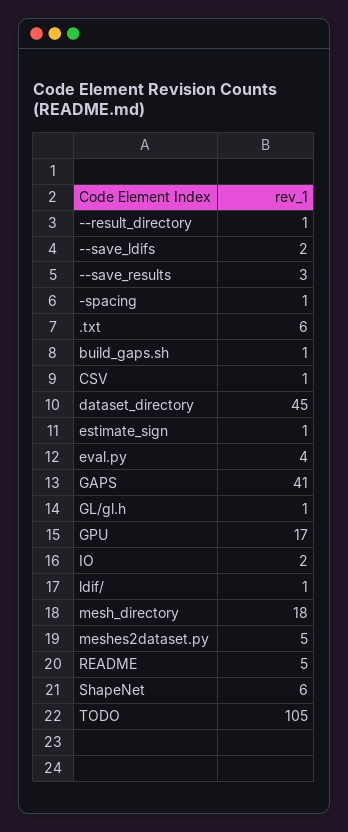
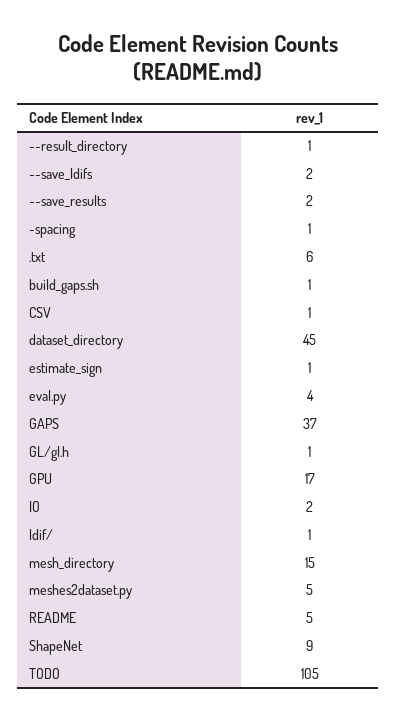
  {
    "--result_directory": 1,
    "--save_ldifs": 2,
-   "--save_results": 3,
+   "--save_results": 2,
    "-spacing": 1,
    ".txt": 6,
    "build_gaps.sh": 1,
    "CSV": 1,
    "dataset_directory": 45,
    "estimate_sign": 1,
    "eval.py": 4,
-   "GAPS": 41,
+   "GAPS": 37,
    "GL/gl.h": 1,
    "GPU": 17,
    "IO": 2,
    "ldif/": 1,
-   "mesh_directory": 18,
+   "mesh_directory": 15,
    "meshes2dataset.py": 5,
    "README": 5,
-   "ShapeNet": 6,
+   "ShapeNet": 9,
    "TODO": 105
  }

